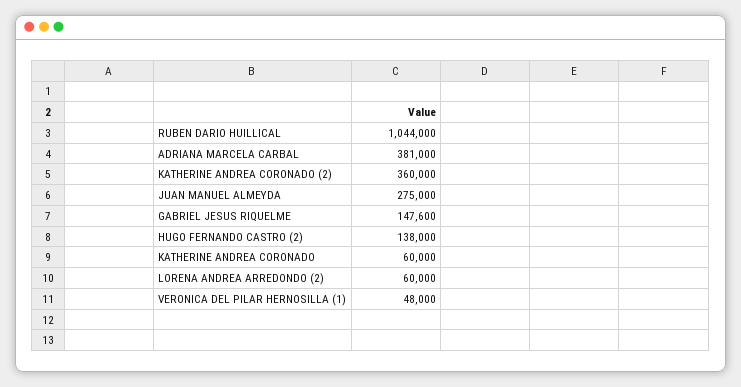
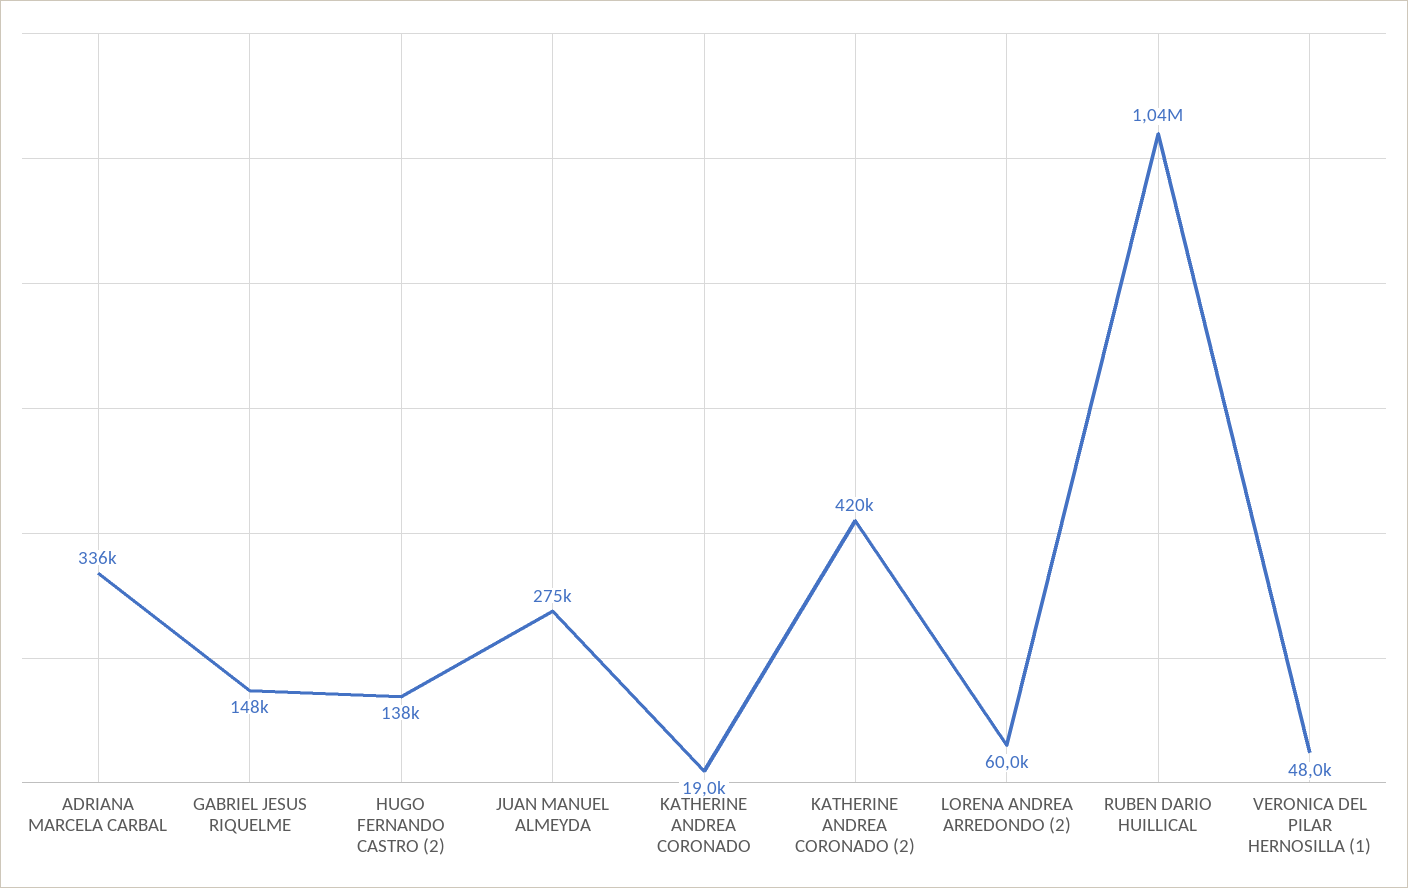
  {
    "RUBEN DARIO HUILLICAL": 1044000,
-   "ADRIANA MARCELA CARBAL": 381000,
+   "ADRIANA MARCELA CARBAL": 336000,
-   "KATHERINE ANDREA CORONADO (2)": 360000,
+   "KATHERINE ANDREA CORONADO (2)": 420000,
    "JUAN MANUEL ALMEYDA": 275000,
    "GABRIEL JESUS RIQUELME": 147600,
    "HUGO FERNANDO CASTRO (2)": 138000,
-   "KATHERINE ANDREA CORONADO": 60000,
+   "KATHERINE ANDREA CORONADO": 19000,
    "LORENA ANDREA ARREDONDO (2)": 60000,
    "VERONICA DEL PILAR HERNOSILLA (1)": 48000
  }

